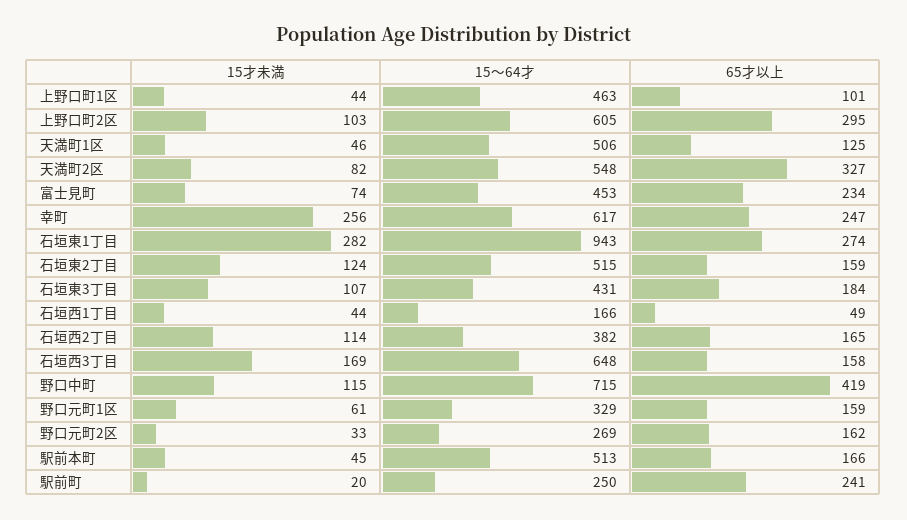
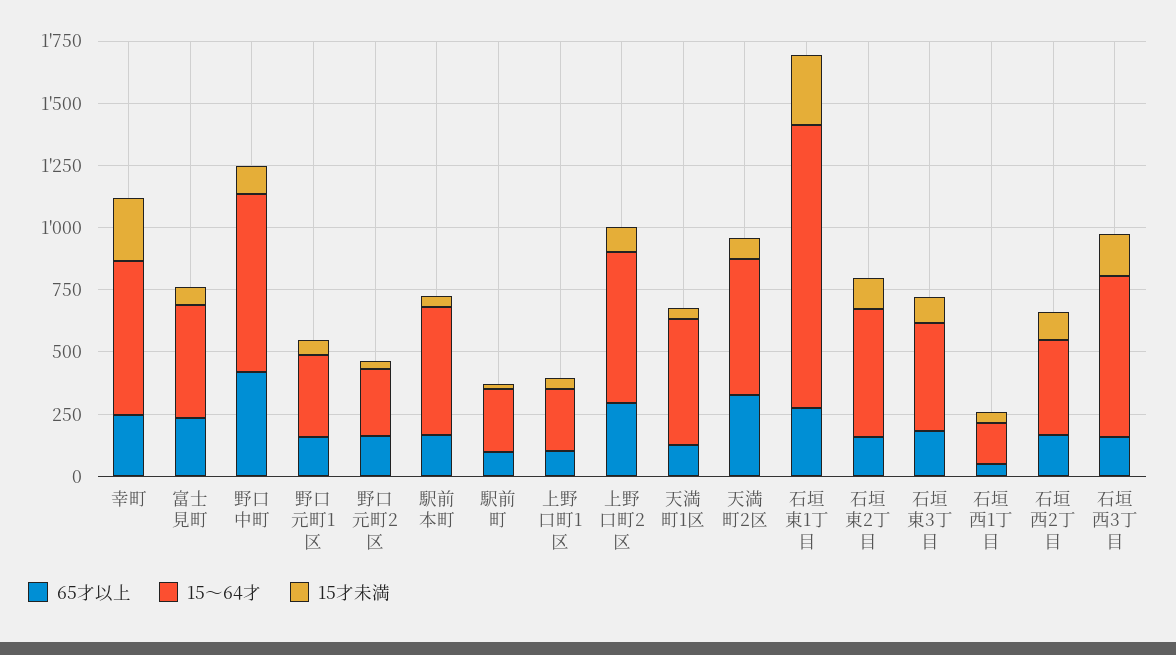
  {
    "15才未満": {
      "上野口町1区": 44,
      "上野口町2区": 103,
      "天満町1区": 46,
      "天満町2区": 82,
      "富士見町": 74,
      "幸町": 256,
      "石垣東1丁目": 282,
      "石垣東2丁目": 124,
      "石垣東3丁目": 107,
      "石垣西1丁目": 44,
      "石垣西2丁目": 114,
      "石垣西3丁目": 169,
      "野口中町": 115,
      "野口元町1区": 61,
      "野口元町2区": 33,
      "駅前本町": 45,
      "駅前町": 20
    },
    "15～64才": {
-     "上野口町1区": 463,
+     "上野口町1区": 250,
      "上野口町2区": 605,
      "天満町1区": 506,
      "天満町2区": 548,
      "富士見町": 453,
      "幸町": 617,
-     "石垣東1丁目": 943,
+     "石垣東1丁目": 1150,
      "石垣東2丁目": 515,
      "石垣東3丁目": 431,
      "石垣西1丁目": 166,
      "石垣西2丁目": 382,
      "石垣西3丁目": 648,
      "野口中町": 715,
      "野口元町1区": 329,
      "野口元町2区": 269,
      "駅前本町": 513,
      "駅前町": 250
    },
    "65才以上": {
      "上野口町1区": 101,
      "上野口町2区": 295,
      "天満町1区": 125,
      "天満町2区": 327,
      "富士見町": 234,
      "幸町": 247,
      "石垣東1丁目": 274,
      "石垣東2丁目": 159,
      "石垣東3丁目": 184,
      "石垣西1丁目": 49,
      "石垣西2丁目": 165,
      "石垣西3丁目": 158,
      "野口中町": 419,
      "野口元町1区": 159,
      "野口元町2区": 162,
      "駅前本町": 166,
-     "駅前町": 241
+     "駅前町": 100
    }
  }

